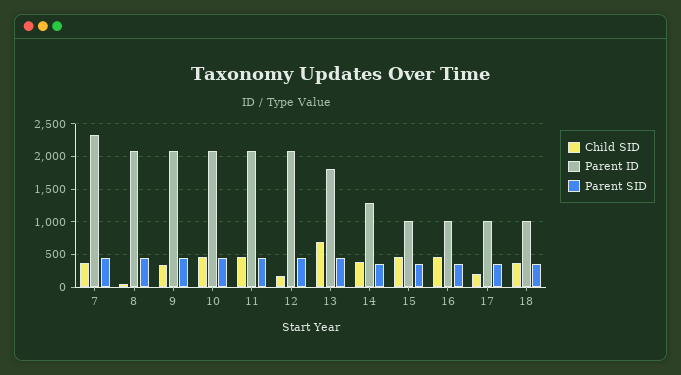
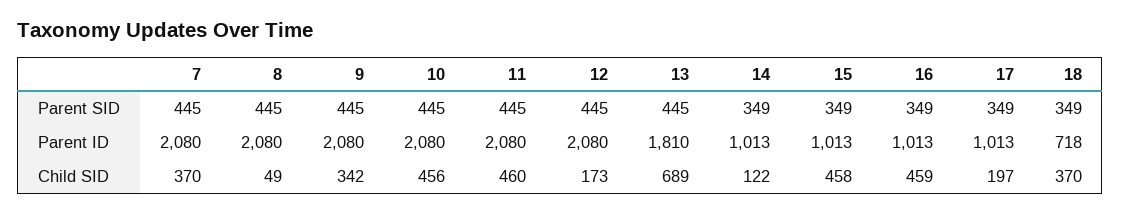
  {
    "Child SID": {
      "7": 370,
      "8": 49,
      "9": 342,
      "10": 456,
      "11": 460,
      "12": 173,
      "13": 689,
-     "14": 400,
+     "14": 122,
      "15": 458,
      "16": 459,
      "17": 197,
      "18": 370
    },
    "Parent ID": {
-     "7": 2300,
+     "7": 2080,
      "8": 2080,
      "9": 2080,
      "10": 2080,
      "11": 2080,
      "12": 2080,
      "13": 1810,
-     "14": 1300,
+     "14": 1013,
      "15": 1013,
      "16": 1013,
      "17": 1013,
-     "18": 1000
+     "18": 718
    },
    "Parent SID": {
      "7": 445,
      "8": 445,
      "9": 445,
      "10": 445,
      "11": 445,
      "12": 445,
      "13": 445,
      "14": 349,
      "15": 349,
      "16": 349,
      "17": 349,
      "18": 349
    }
  }

